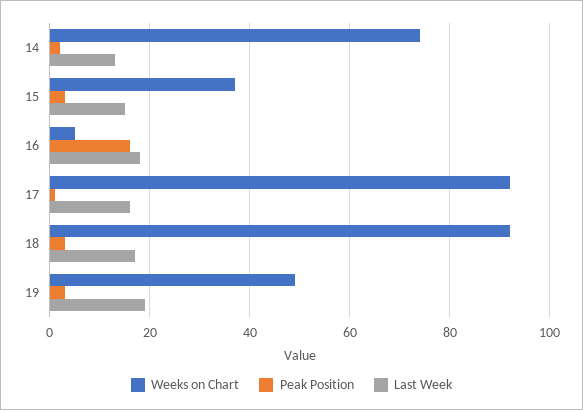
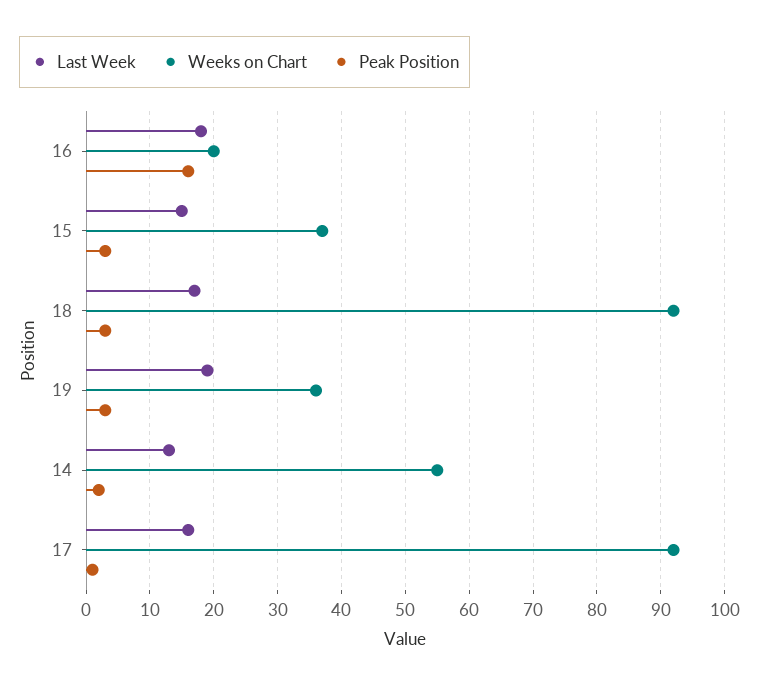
  {
    "Weeks on Chart": {
-     "14": 75,
+     "14": 55,
      "15": 37,
-     "16": 5,
+     "16": 20,
      "17": 92,
      "18": 92,
-     "19": 50
+     "19": 36
    },
    "Peak Position": {
      "14": 2,
      "15": 3,
      "16": 16,
      "17": 1,
      "18": 3,
      "19": 3
    },
    "Last Week": {
      "14": 13,
      "15": 15,
      "16": 18,
      "17": 16,
      "18": 17,
      "19": 19
    }
  }

